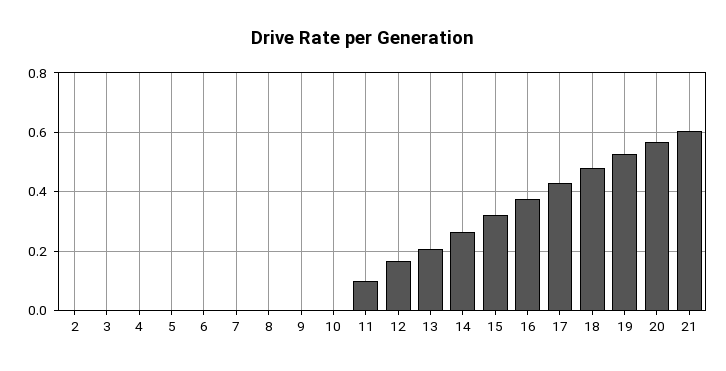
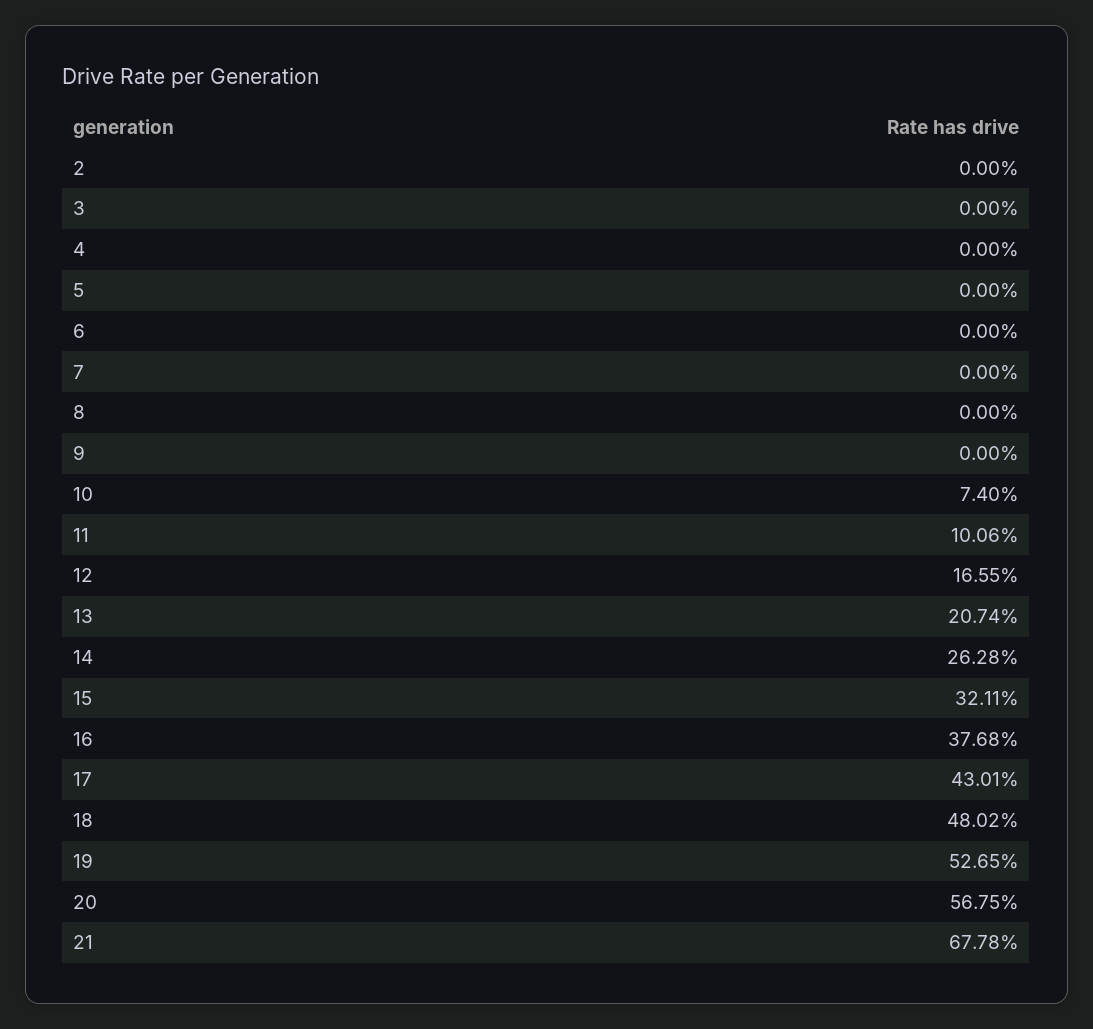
  {
    "2": 0,
    "3": 0,
    "4": 0,
    "5": 0,
    "6": 0,
    "7": 0,
    "8": 0,
    "9": 0,
-   "10": 0,
+   "10": 0.074,
    "11": 0.1006,
    "12": 0.1655,
    "13": 0.2074,
    "14": 0.2628,
    "15": 0.3211,
    "16": 0.3768,
    "17": 0.4301,
    "18": 0.4802,
    "19": 0.5265,
    "20": 0.5675,
-   "21": 0.6
+   "21": 0.6778
  }

